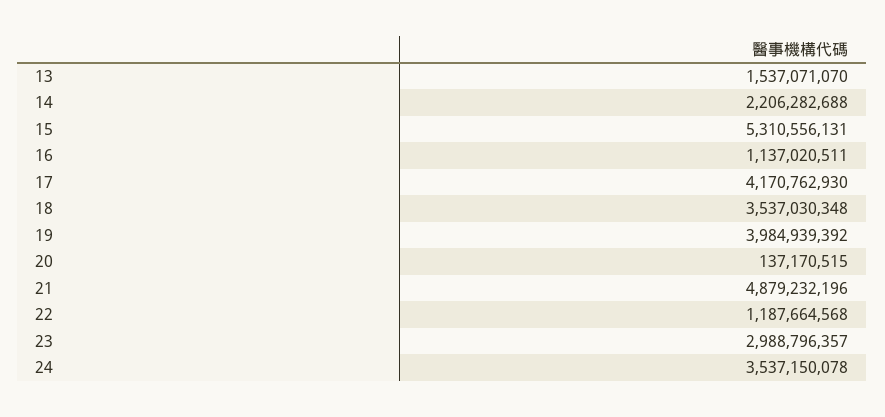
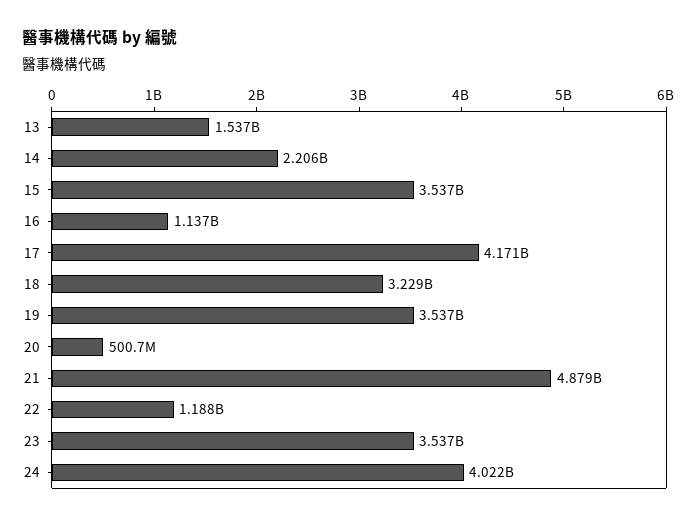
  {
    "13": 1537071070,
    "14": 2206282688,
-   "15": 5310556131,
+   "15": 3537000000,
    "16": 1137020511,
    "17": 4170762930,
-   "18": 3537030348,
+   "18": 3229000000,
-   "19": 3984939392,
+   "19": 3537000000,
-   "20": 137170515,
+   "20": 500700000,
    "21": 4879232196,
    "22": 1187664568,
-   "23": 2988796357,
+   "23": 3537000000,
-   "24": 3537150078
+   "24": 4022000000
  }

